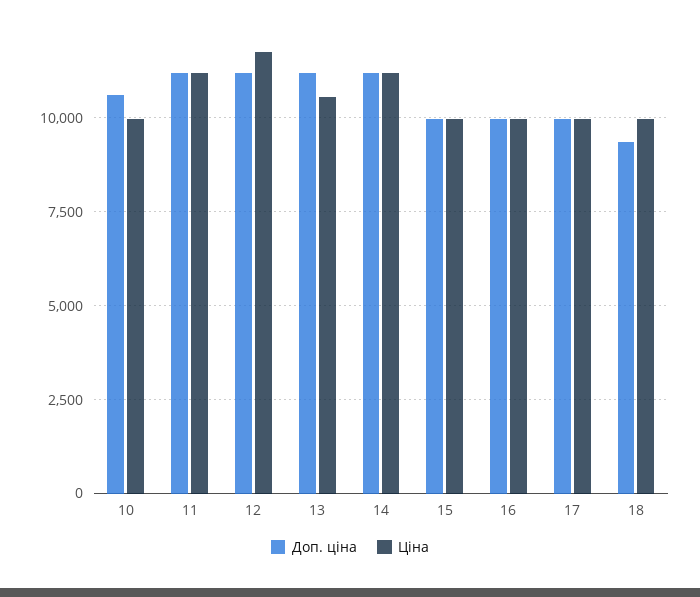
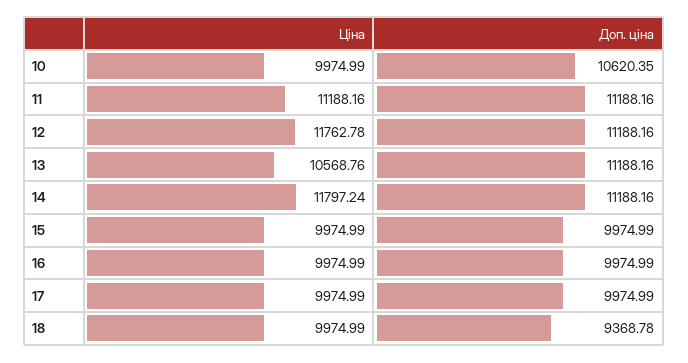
  {
    "Доп. ціна": {
      "10": 10620.35,
      "11": 11188.16,
      "12": 11188.16,
      "13": 11188.16,
      "14": 11188.16,
      "15": 9974.99,
      "16": 9974.99,
      "17": 9974.99,
      "18": 9368.78
    },
    "Ціна": {
      "10": 9974.99,
      "11": 11188.16,
      "12": 11762.78,
      "13": 10568.76,
-     "14": 11250,
+     "14": 11797.24,
      "15": 9974.99,
      "16": 9974.99,
      "17": 9974.99,
      "18": 9974.99
    }
  }

